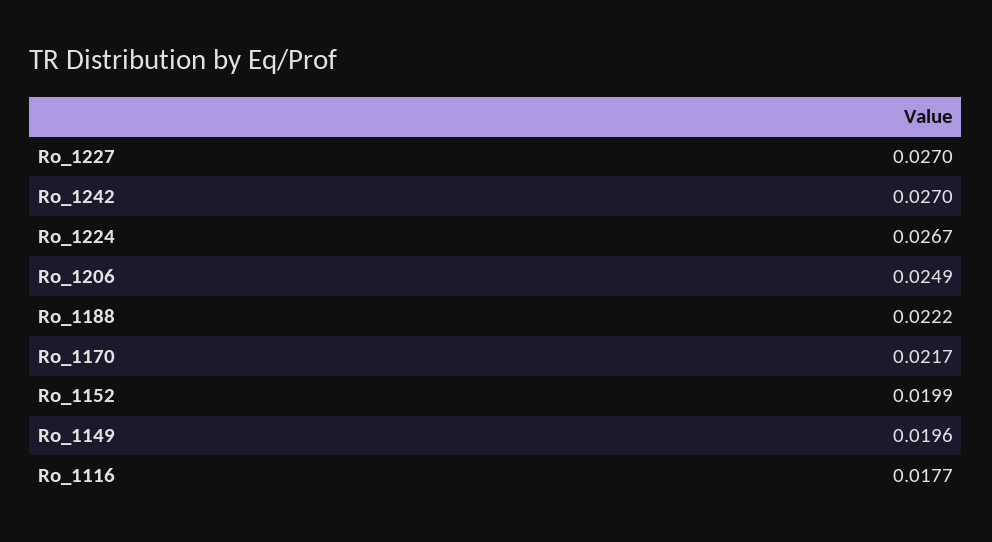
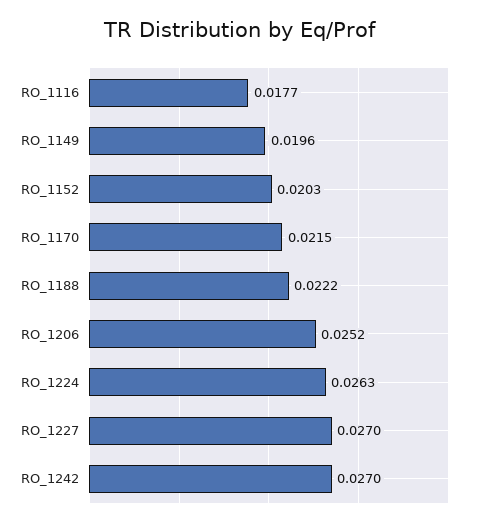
  {
    "Ro_1227": 0.027,
    "Ro_1242": 0.027,
-   "Ro_1224": 0.0267,
+   "Ro_1224": 0.0263,
-   "Ro_1206": 0.0249,
+   "Ro_1206": 0.0252,
    "Ro_1188": 0.0222,
-   "Ro_1170": 0.0217,
+   "Ro_1170": 0.0215,
-   "Ro_1152": 0.0199,
+   "Ro_1152": 0.0203,
    "Ro_1149": 0.0196,
    "Ro_1116": 0.0177
  }

